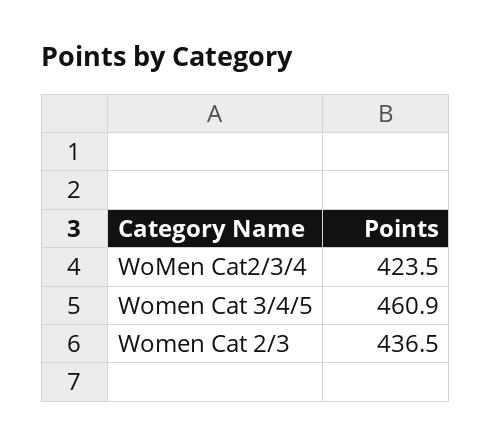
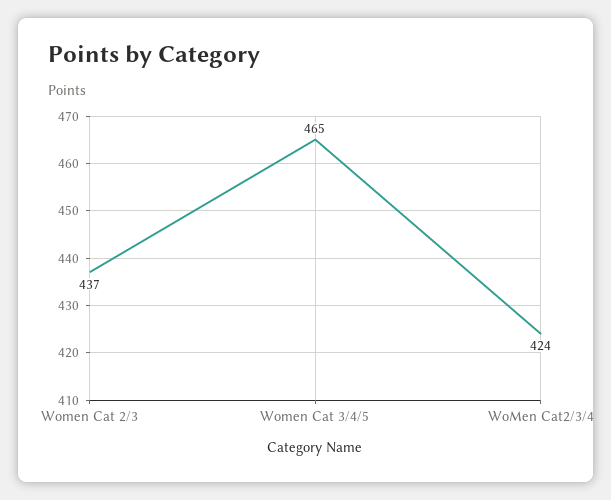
  {
    "WoMen Cat2/3/4": 423.5,
-   "Women Cat 3/4/5": 460.9,
+   "Women Cat 3/4/5": 465,
    "Women Cat 2/3": 436.5
  }

